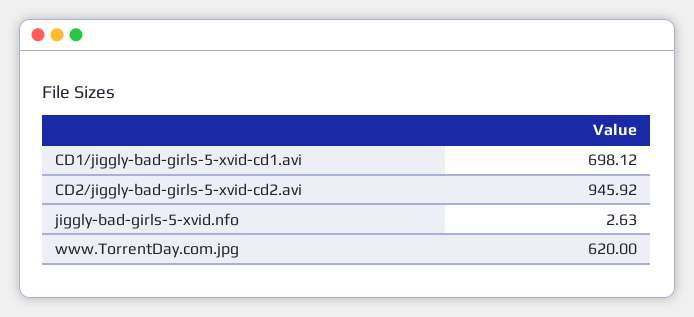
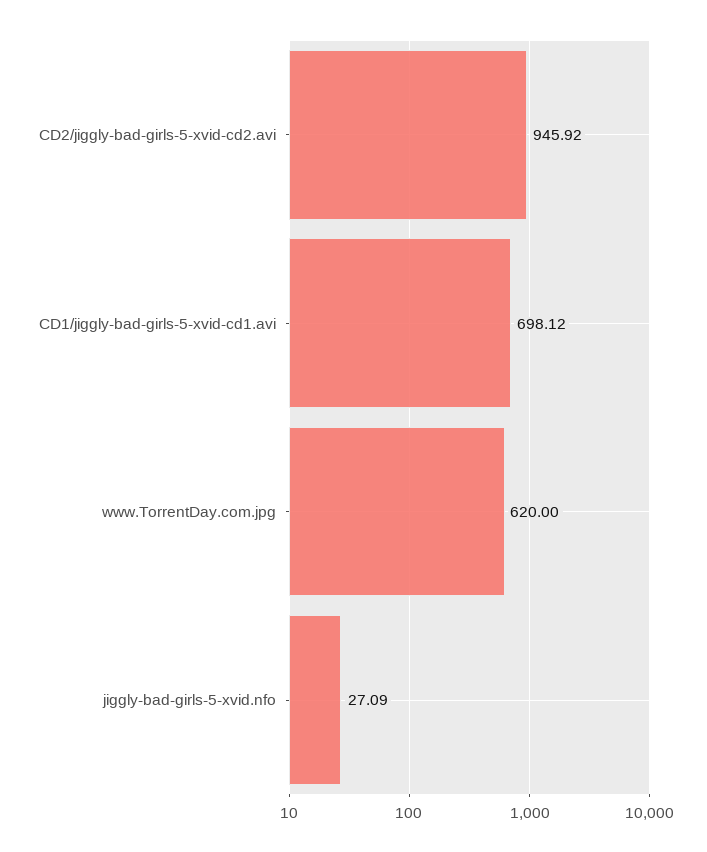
  {
    "CD1/jiggly-bad-girls-5-xvid-cd1.avi": 698.12,
    "CD2/jiggly-bad-girls-5-xvid-cd2.avi": 945.92,
-   "jiggly-bad-girls-5-xvid.nfo": 2.63,
+   "jiggly-bad-girls-5-xvid.nfo": 27.09,
    "www.TorrentDay.com.jpg": 620
  }

